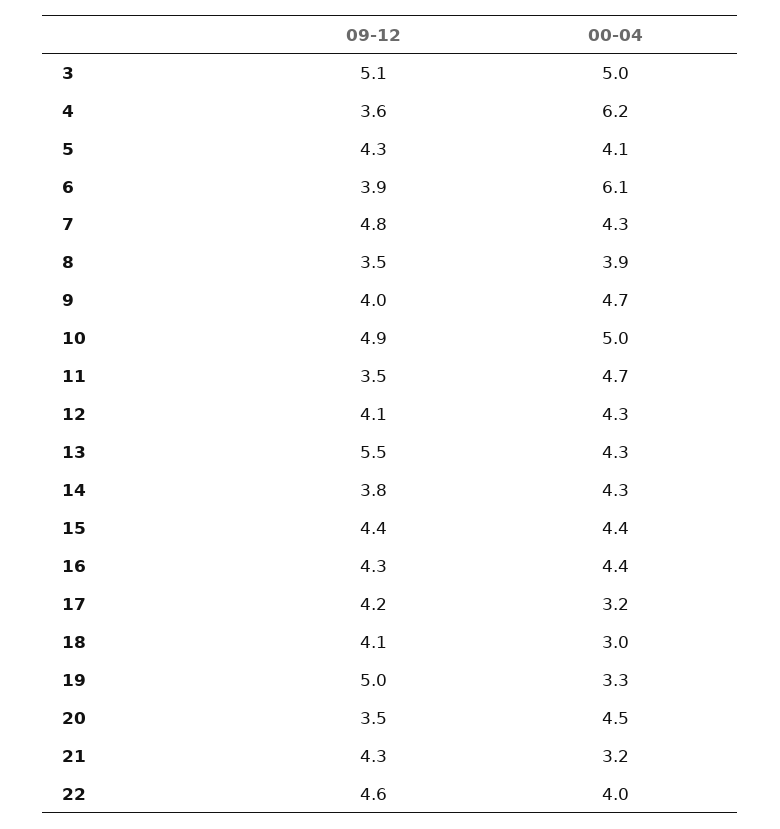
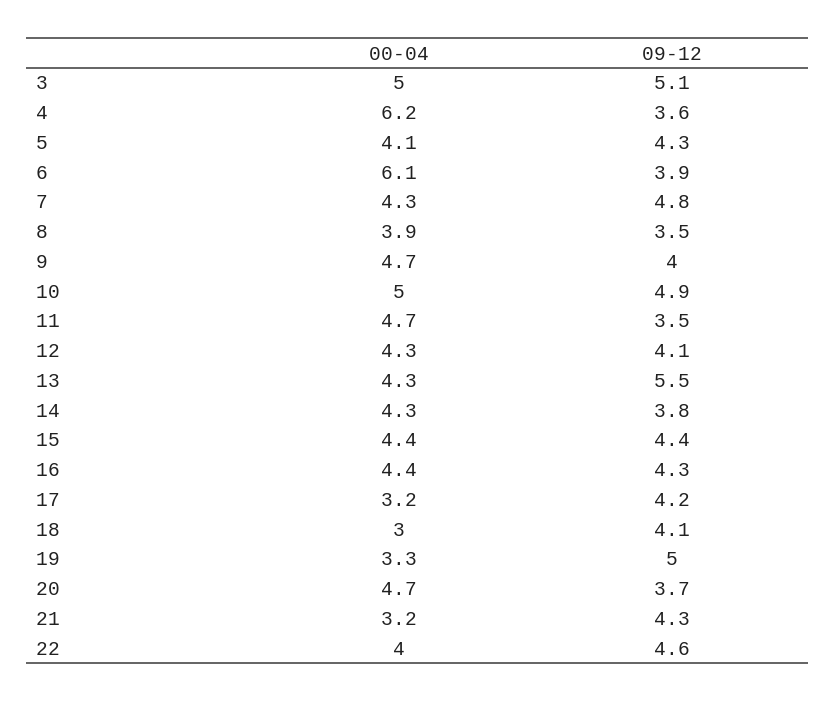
  {
    "09-12": {
      "3": 5.1,
      "4": 3.6,
      "5": 4.3,
      "6": 3.9,
      "7": 4.8,
      "8": 3.5,
      "9": 4,
      "10": 4.9,
      "11": 3.5,
      "12": 4.1,
      "13": 5.5,
      "14": 3.8,
      "15": 4.4,
      "16": 4.3,
      "17": 4.2,
      "18": 4.1,
      "19": 5,
-     "20": 3.5,
+     "20": 3.7,
      "21": 4.3,
      "22": 4.6
    },
    "00-04": {
      "3": 5,
      "4": 6.2,
      "5": 4.1,
      "6": 6.1,
      "7": 4.3,
      "8": 3.9,
      "9": 4.7,
      "10": 5,
      "11": 4.7,
      "12": 4.3,
      "13": 4.3,
      "14": 4.3,
      "15": 4.4,
      "16": 4.4,
      "17": 3.2,
      "18": 3,
      "19": 3.3,
-     "20": 4.5,
+     "20": 4.7,
      "21": 3.2,
      "22": 4
    }
  }

